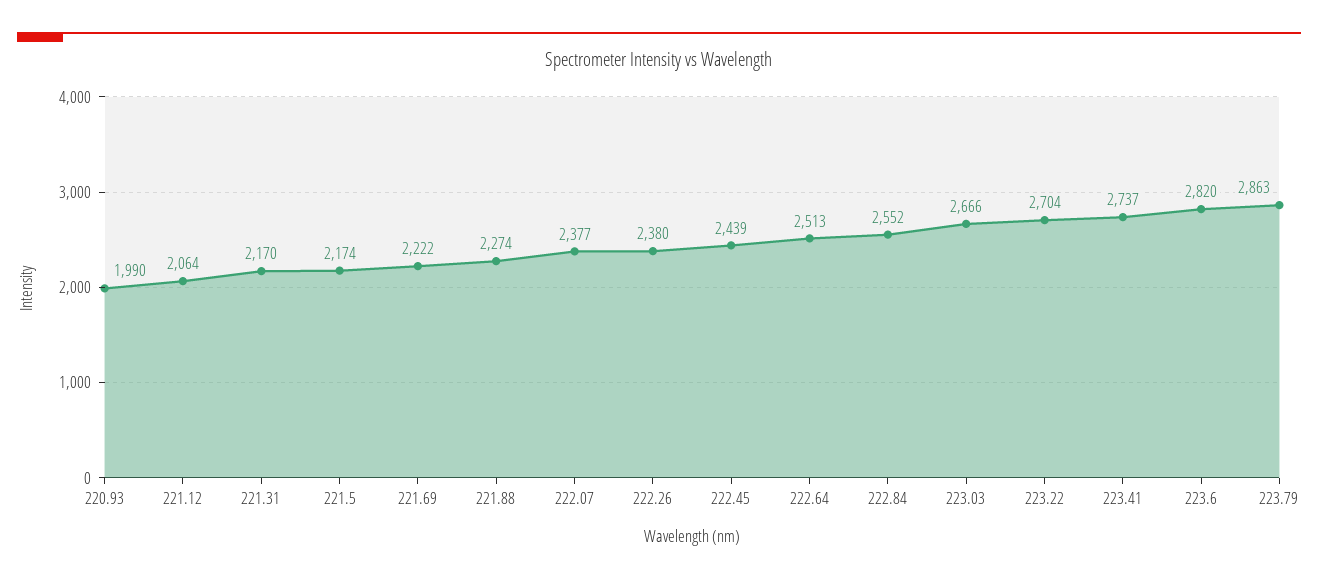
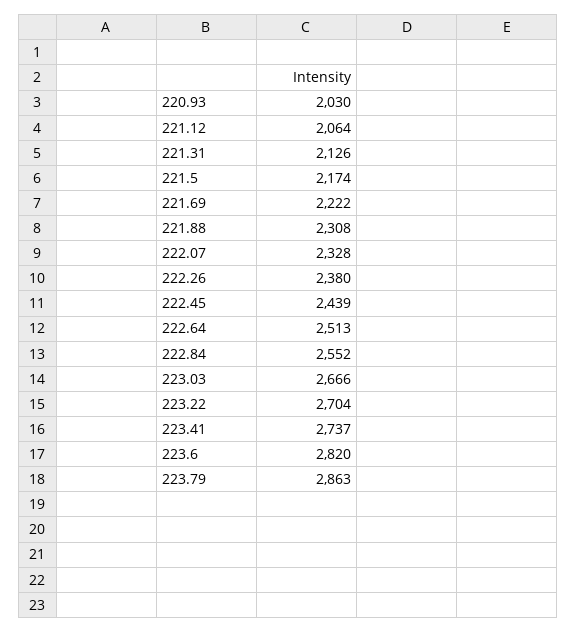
  {
-   "220.93": 1990,
+   "220.93": 2030,
    "221.12": 2064,
-   "221.31": 2170,
+   "221.31": 2126,
    "221.5": 2174,
    "221.69": 2222,
-   "221.88": 2274,
+   "221.88": 2308,
-   "222.07": 2377,
+   "222.07": 2328,
    "222.26": 2380,
    "222.45": 2439,
    "222.64": 2513,
    "222.84": 2552,
    "223.03": 2666,
    "223.22": 2704,
    "223.41": 2737,
    "223.6": 2820,
    "223.79": 2863
  }

